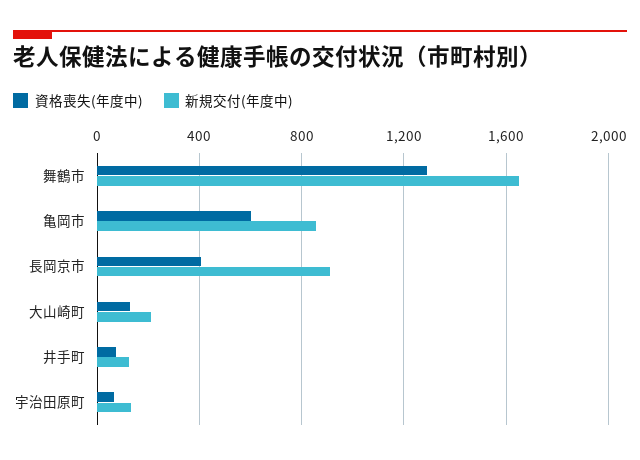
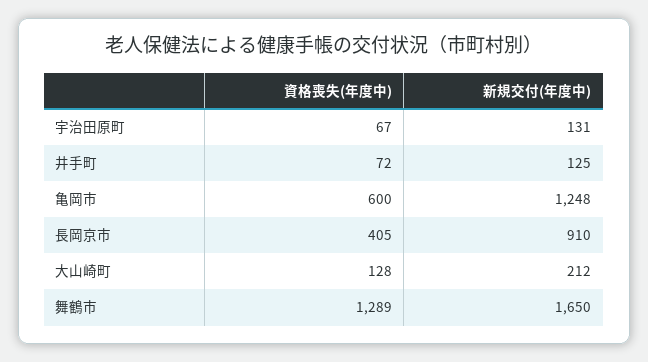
  {
    "資格喪失(年度中)": {
      "舞鶴市": 1289,
      "亀岡市": 600,
      "長岡京市": 405,
      "大山崎町": 128,
      "井手町": 72,
      "宇治田原町": 67
    },
    "新規交付(年度中)": {
      "舞鶴市": 1650,
-     "亀岡市": 850,
+     "亀岡市": 1248,
      "長岡京市": 910,
      "大山崎町": 212,
      "井手町": 125,
      "宇治田原町": 131
    }
  }

